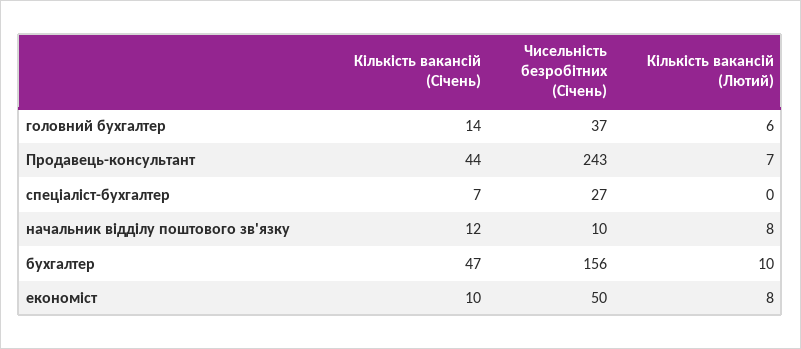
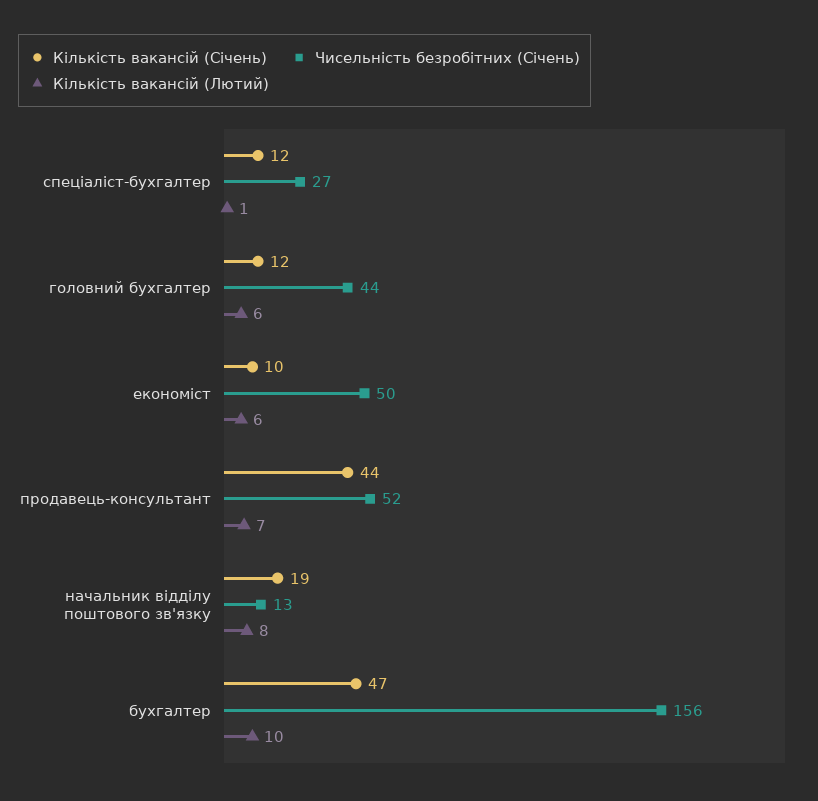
  {
    "Кількість вакансій (Січень)": {
-     "головний бухгалтер": 14,
+     "головний бухгалтер": 12,
      "Продавець-консультант": 44,
-     "спеціаліст-бухгалтер": 7,
+     "спеціаліст-бухгалтер": 12,
-     "начальник відділу поштового зв'язку": 12,
+     "начальник відділу поштового зв'язку": 19,
      "бухгалтер": 47,
      "економіст": 10
    },
    "Чисельність безробітних (Січень)": {
-     "головний бухгалтер": 37,
+     "головний бухгалтер": 44,
-     "Продавець-консультант": 243,
+     "Продавець-консультант": 52,
      "спеціаліст-бухгалтер": 27,
-     "начальник відділу поштового зв'язку": 10,
+     "начальник відділу поштового зв'язку": 13,
      "бухгалтер": 156,
      "економіст": 50
    },
    "Кількість вакансій (Лютий)": {
      "головний бухгалтер": 6,
      "Продавець-консультант": 7,
-     "спеціаліст-бухгалтер": 0,
+     "спеціаліст-бухгалтер": 1,
      "начальник відділу поштового зв'язку": 8,
      "бухгалтер": 10,
-     "економіст": 8
+     "економіст": 6
    }
  }

